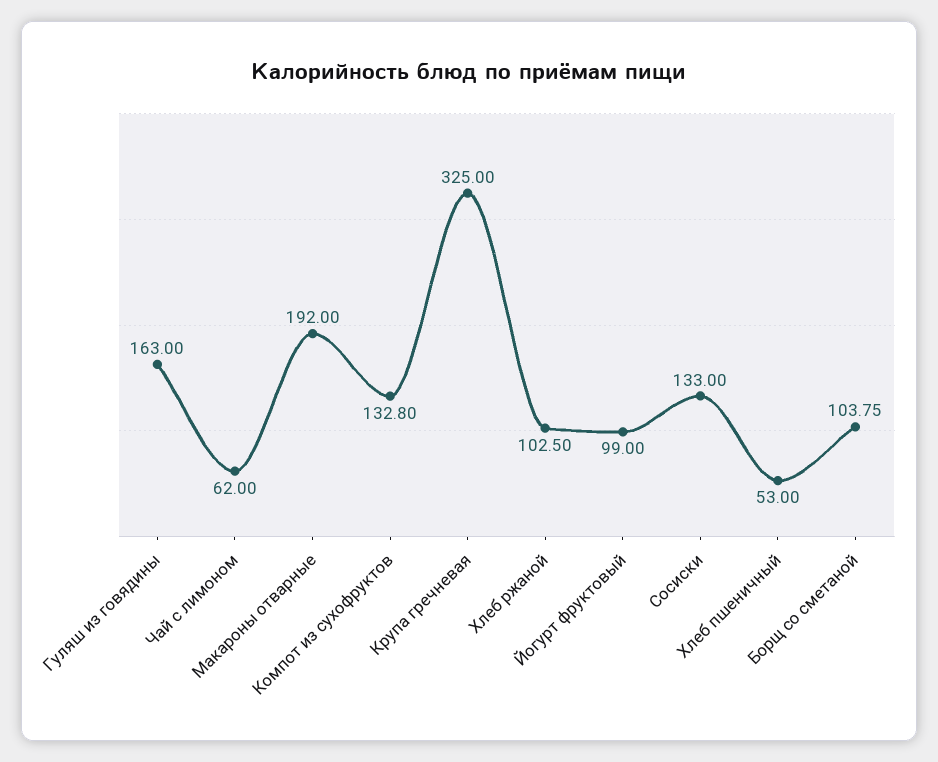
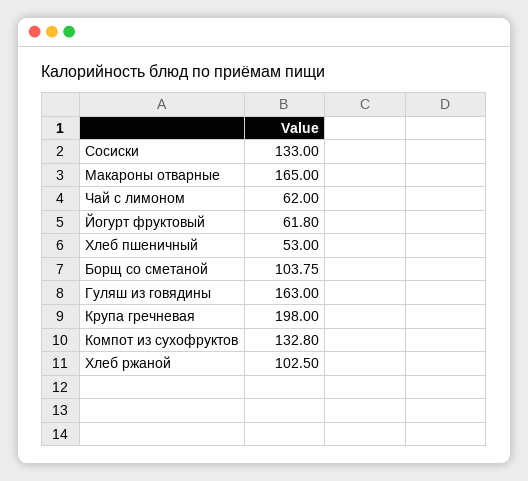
  {
    "Гуляш из говядины": 163,
    "Чай с лимоном": 62,
-   "Макароны отварные": 192,
+   "Макароны отварные": 165,
    "Компот из сухофруктов": 132.8,
-   "Крупа гречневая": 325,
+   "Крупа гречневая": 198,
    "Хлеб ржаной": 102.5,
-   "Йогурт фруктовый": 99,
+   "Йогурт фруктовый": 61.8,
    "Сосиски": 133,
    "Хлеб пшеничный": 53,
    "Борщ со сметаной": 103.75
  }

